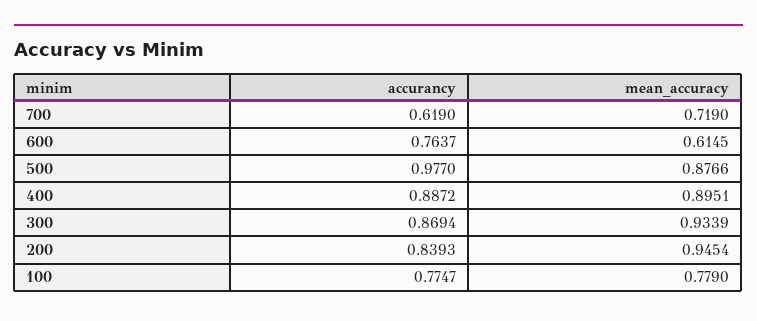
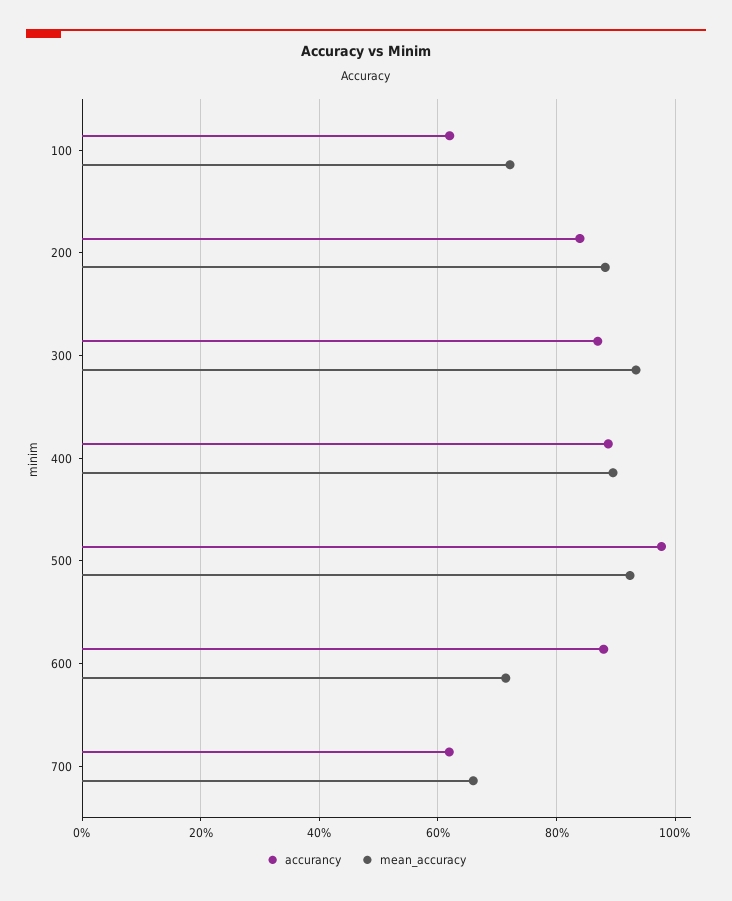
  {
    "accurancy": {
      "700": 0.619,
-     "600": 0.7637,
+     "600": 0.88,
      "500": 0.977,
      "400": 0.8872,
      "300": 0.8694,
      "200": 0.8393,
-     "100": 0.7747
+     "100": 0.62
    },
    "mean_accuracy": {
-     "700": 0.719,
+     "700": 0.66,
-     "600": 0.6145,
+     "600": 0.72,
-     "500": 0.8766,
+     "500": 0.92,
      "400": 0.8951,
      "300": 0.9339,
-     "200": 0.9454,
+     "200": 0.88,
-     "100": 0.779
+     "100": 0.72
    }
  }

